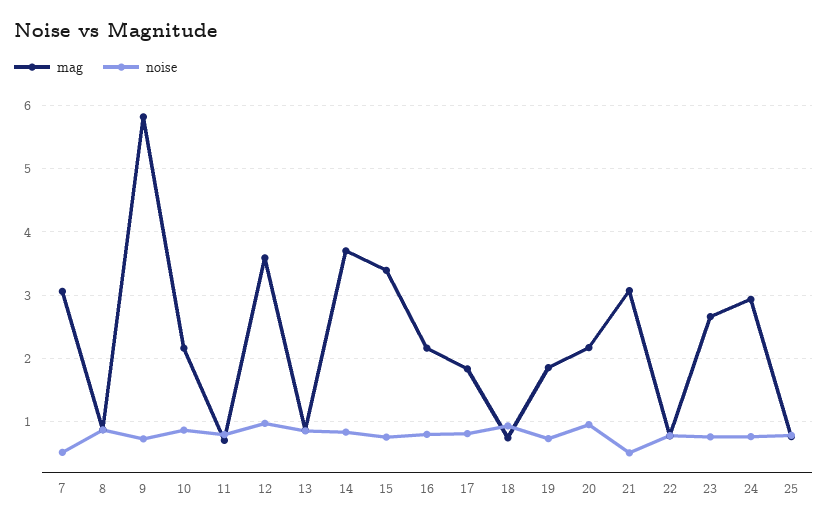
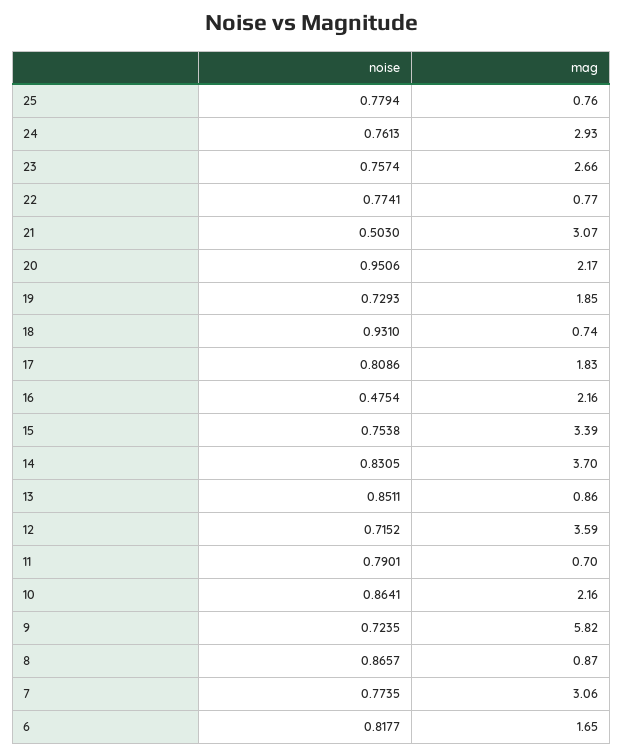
  {
    "mag": {
      "7": 3.06,
      "8": 0.87,
      "9": 5.82,
      "10": 2.16,
      "11": 0.7,
      "12": 3.59,
      "13": 0.86,
      "14": 3.7,
      "15": 3.39,
      "16": 2.16,
      "17": 1.83,
      "18": 0.74,
      "19": 1.85,
      "20": 2.17,
      "21": 3.07,
      "22": 0.77,
      "23": 2.66,
      "24": 2.93,
-     "25": 0.76
+     "25": 0.76,
+     "6": 1.65
    },
    "noise": {
-     "7": 0.5,
+     "7": 0.7735,
      "8": 0.8657,
      "9": 0.7235,
      "10": 0.8641,
      "11": 0.7901,
-     "12": 1,
+     "12": 0.7152,
      "13": 0.8511,
      "14": 0.8305,
      "15": 0.7538,
-     "16": 0.8,
+     "16": 0.4754,
      "17": 0.8086,
      "18": 0.931,
      "19": 0.7293,
      "20": 0.9506,
      "21": 0.503,
      "22": 0.7741,
      "23": 0.7574,
      "24": 0.7613,
-     "25": 0.7794
+     "25": 0.7794,
+     "6": 0.8177
    }
  }

